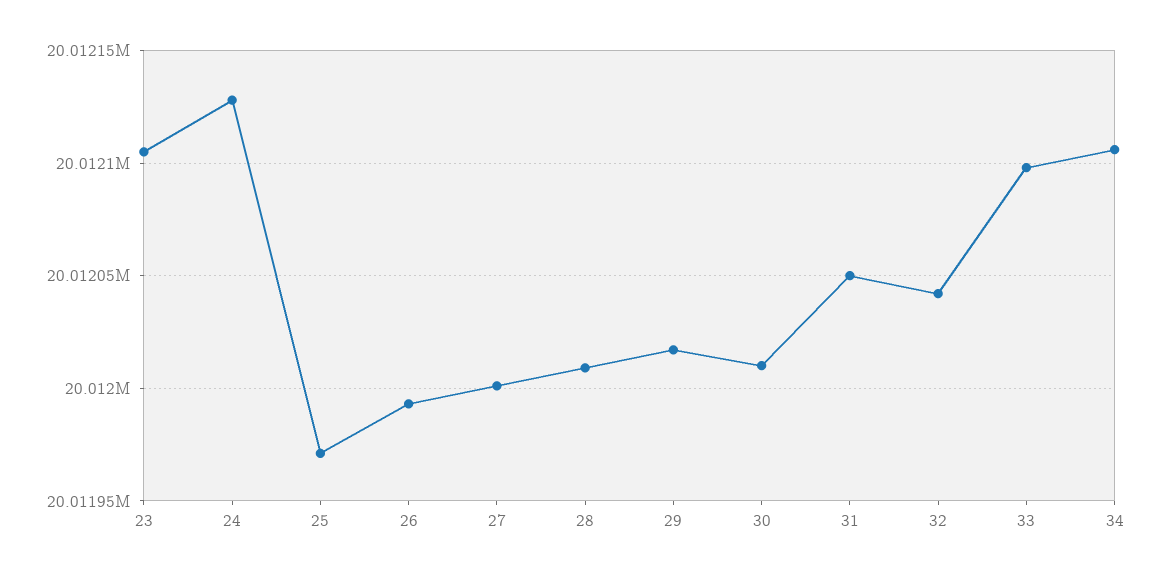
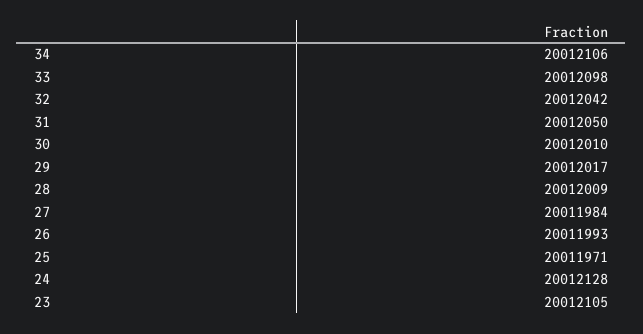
  {
    "23": 20012105,
    "24": 20012128,
    "25": 20011971,
    "26": 20011993,
-   "27": 20012000,
+   "27": 20011984,
    "28": 20012009,
    "29": 20012017,
    "30": 20012010,
    "31": 20012050,
    "32": 20012042,
    "33": 20012098,
    "34": 20012106
  }

